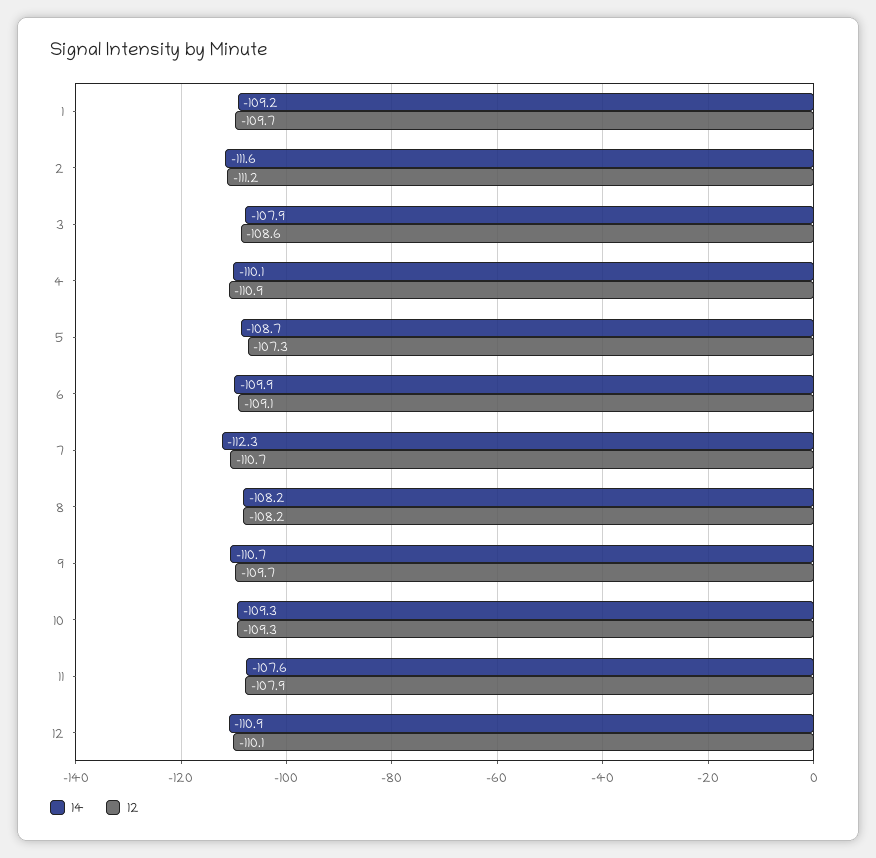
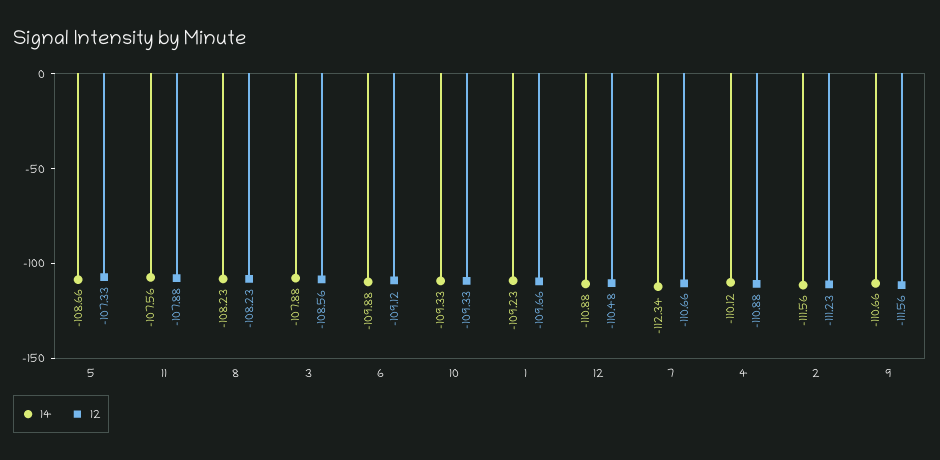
  {
    "14": {
      "1": -109.23,
      "2": -111.56,
      "3": -107.88,
      "4": -110.12,
      "5": -108.66,
      "6": -109.88,
      "7": -112.34,
      "8": -108.23,
      "9": -110.66,
      "10": -109.33,
      "11": -107.56,
      "12": -110.88
    },
    "12": {
      "1": -109.66,
      "2": -111.23,
      "3": -108.56,
      "4": -110.88,
      "5": -107.33,
      "6": -109.12,
      "7": -110.66,
      "8": -108.23,
-     "9": -109.7,
+     "9": -111.56,
      "10": -109.33,
      "11": -107.88,
-     "12": -110.1
+     "12": -110.48
    }
  }

